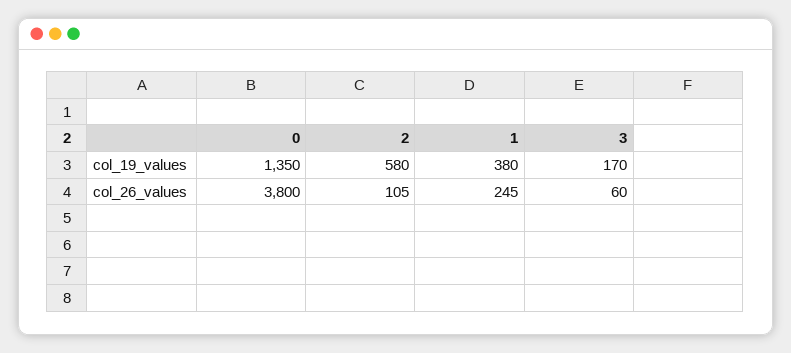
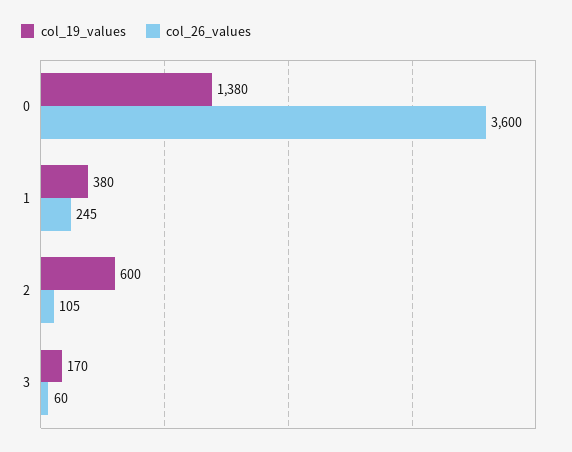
  {
    "col_19_values": {
-     "0": 1350,
+     "0": 1380,
-     "2": 580,
+     "2": 600,
      "1": 380,
      "3": 170
    },
    "col_26_values": {
-     "0": 3800,
+     "0": 3600,
      "2": 105,
      "1": 245,
      "3": 60
    }
  }

